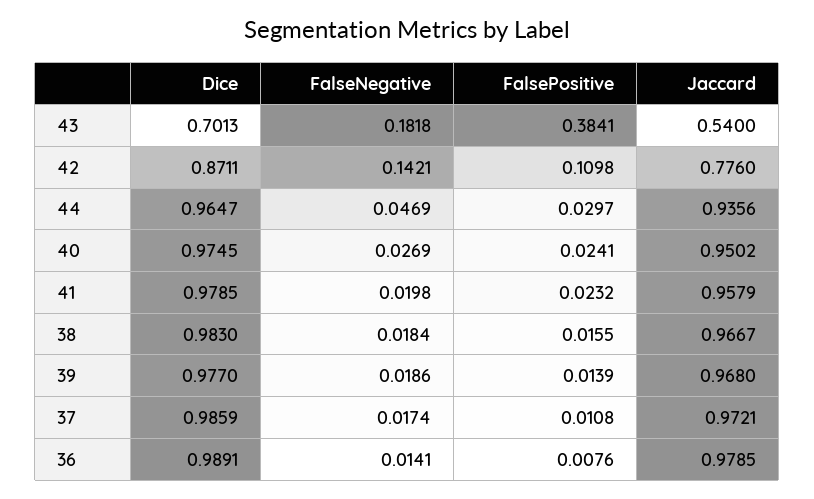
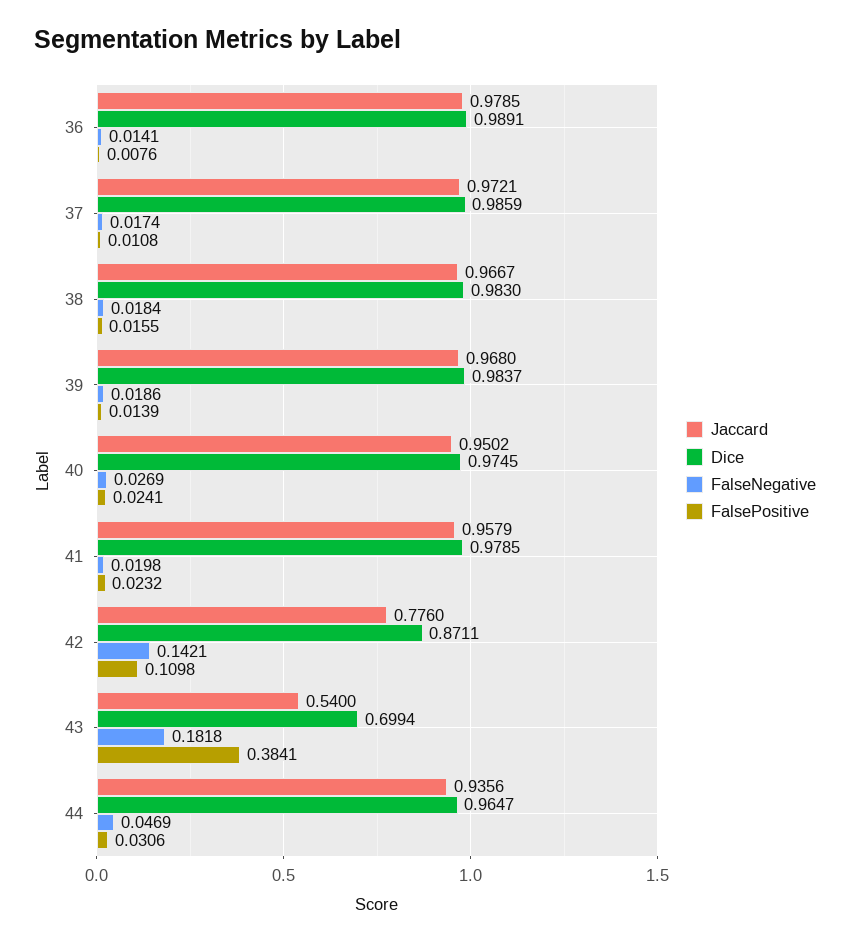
  {
    "Dice": {
-     "43": 0.7013,
+     "43": 0.6994,
      "42": 0.8711,
      "44": 0.9647,
      "40": 0.9745,
      "41": 0.9785,
      "38": 0.983,
-     "39": 0.977,
+     "39": 0.9837,
      "37": 0.9859,
      "36": 0.9891
    },
    "FalseNegative": {
      "43": 0.1818,
      "42": 0.1421,
      "44": 0.0469,
      "40": 0.0269,
      "41": 0.0198,
      "38": 0.0184,
      "39": 0.0186,
      "37": 0.0174,
      "36": 0.0141
    },
    "FalsePositive": {
      "43": 0.3841,
      "42": 0.1098,
-     "44": 0.0297,
+     "44": 0.0306,
      "40": 0.0241,
      "41": 0.0232,
      "38": 0.0155,
      "39": 0.0139,
      "37": 0.0108,
      "36": 0.0076
    },
    "Jaccard": {
      "43": 0.54,
      "42": 0.776,
      "44": 0.9356,
      "40": 0.9502,
      "41": 0.9579,
      "38": 0.9667,
      "39": 0.968,
      "37": 0.9721,
      "36": 0.9785
    }
  }

